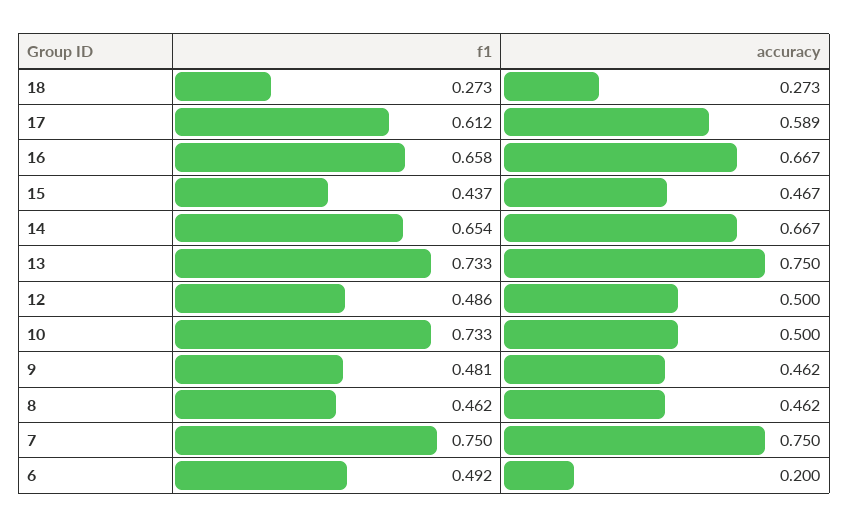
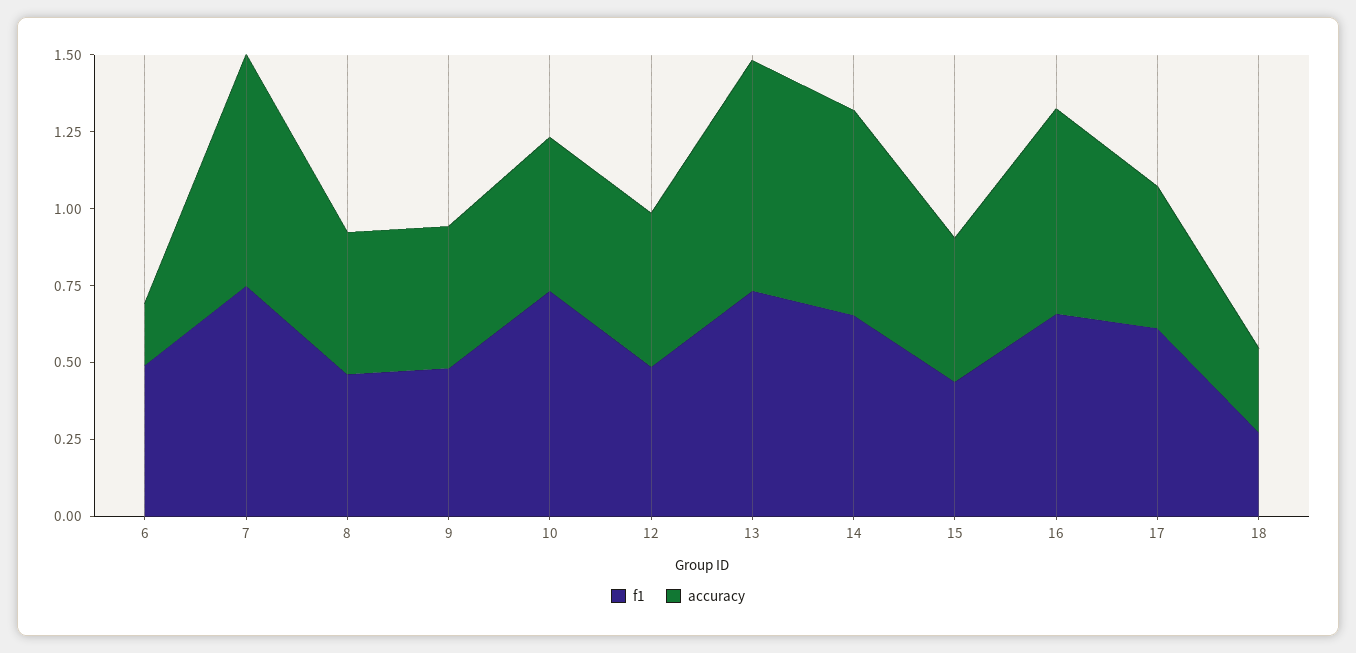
  {
    "f1": {
      "18": 0.273,
      "17": 0.612,
      "16": 0.658,
      "15": 0.437,
      "14": 0.654,
      "13": 0.733,
      "12": 0.486,
      "10": 0.733,
      "9": 0.481,
      "8": 0.462,
      "7": 0.75,
      "6": 0.492
    },
    "accuracy": {
      "18": 0.273,
-     "17": 0.589,
+     "17": 0.45,
      "16": 0.667,
      "15": 0.467,
      "14": 0.667,
      "13": 0.75,
      "12": 0.5,
      "10": 0.5,
      "9": 0.462,
      "8": 0.462,
      "7": 0.75,
      "6": 0.2
    }
  }

